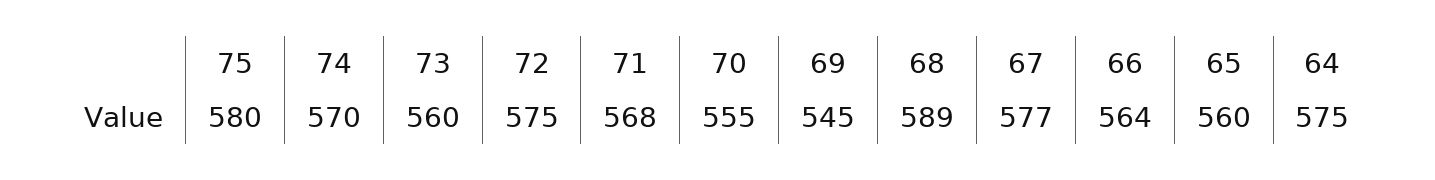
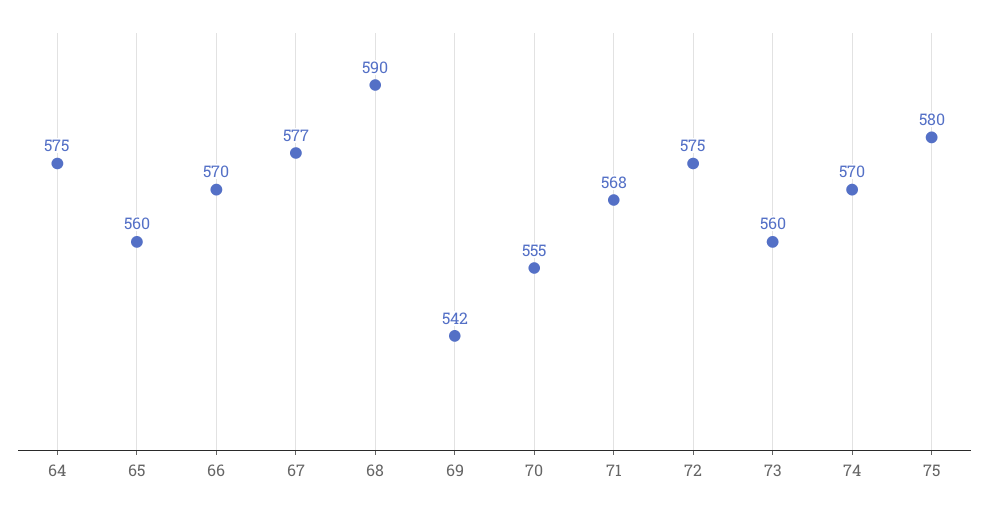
  {
    "75": 580,
    "74": 570,
    "73": 560,
    "72": 575,
    "71": 568,
    "70": 555,
-   "69": 545,
+   "69": 542,
-   "68": 589,
+   "68": 590,
    "67": 577,
-   "66": 564,
+   "66": 570,
    "65": 560,
    "64": 575
  }

